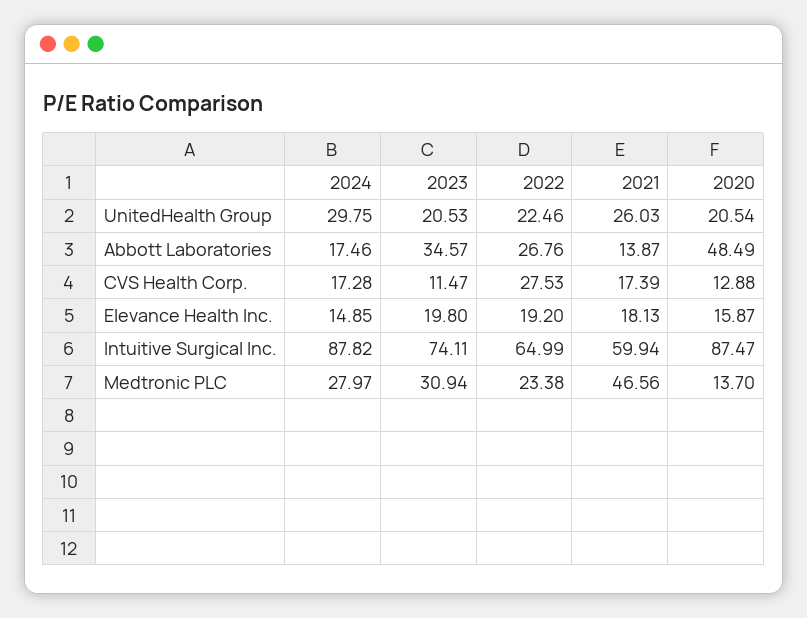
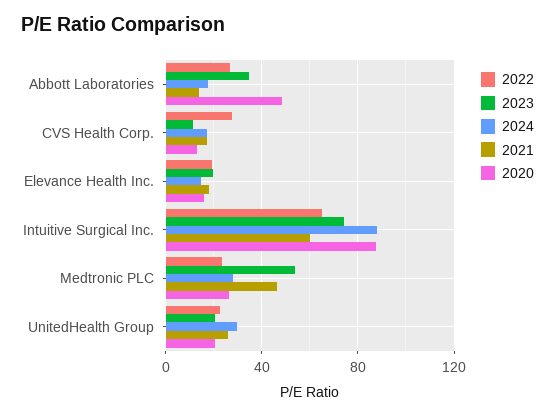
  {
    "2024": {
      "UnitedHealth Group": 29.75,
      "Abbott Laboratories": 17.46,
      "CVS Health Corp.": 17.28,
      "Elevance Health Inc.": 14.85,
      "Intuitive Surgical Inc.": 87.82,
      "Medtronic PLC": 27.97
    },
    "2023": {
      "UnitedHealth Group": 20.53,
      "Abbott Laboratories": 34.57,
      "CVS Health Corp.": 11.47,
      "Elevance Health Inc.": 19.8,
      "Intuitive Surgical Inc.": 74.11,
-     "Medtronic PLC": 30.94
+     "Medtronic PLC": 55
    },
    "2022": {
      "UnitedHealth Group": 22.46,
      "Abbott Laboratories": 26.76,
      "CVS Health Corp.": 27.53,
      "Elevance Health Inc.": 19.2,
      "Intuitive Surgical Inc.": 64.99,
      "Medtronic PLC": 23.38
    },
    "2021": {
      "UnitedHealth Group": 26.03,
      "Abbott Laboratories": 13.87,
      "CVS Health Corp.": 17.39,
      "Elevance Health Inc.": 18.13,
      "Intuitive Surgical Inc.": 59.94,
      "Medtronic PLC": 46.56
    },
    "2020": {
      "UnitedHealth Group": 20.54,
      "Abbott Laboratories": 48.49,
      "CVS Health Corp.": 12.88,
      "Elevance Health Inc.": 15.87,
      "Intuitive Surgical Inc.": 87.47,
-     "Medtronic PLC": 13.7
+     "Medtronic PLC": 25
    }
  }

